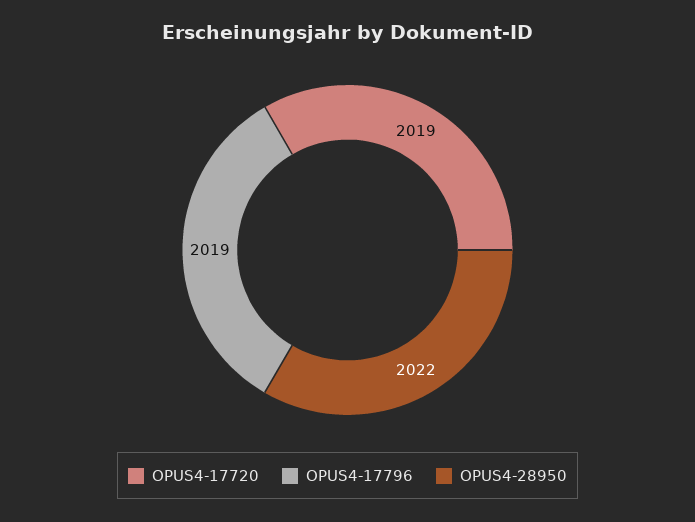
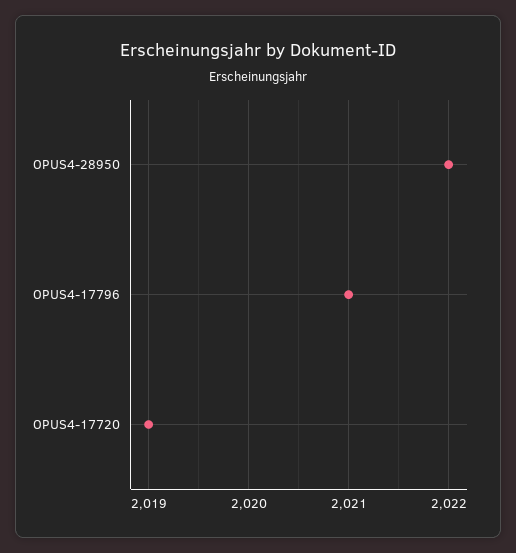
  {
    "OPUS4-17720": 2019,
-   "OPUS4-17796": 2019,
+   "OPUS4-17796": 2021,
    "OPUS4-28950": 2022
  }

